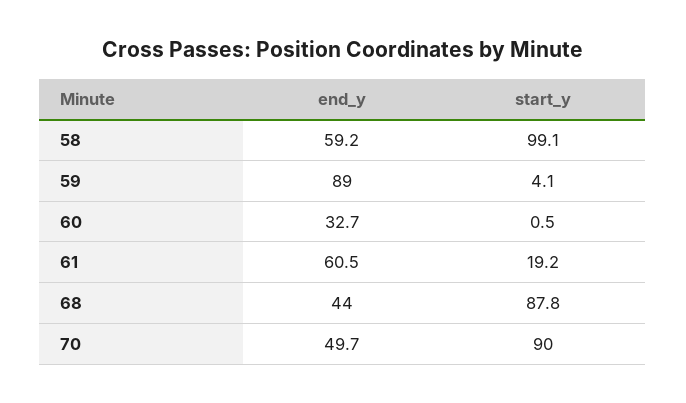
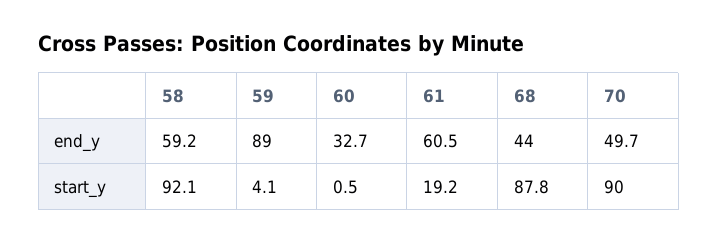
  {
    "end_y": {
      "58": 59.2,
      "59": 89,
      "60": 32.7,
      "61": 60.5,
      "68": 44,
      "70": 49.7
    },
    "start_y": {
-     "58": 99.1,
+     "58": 92.1,
      "59": 4.1,
      "60": 0.5,
      "61": 19.2,
      "68": 87.8,
      "70": 90
    }
  }

